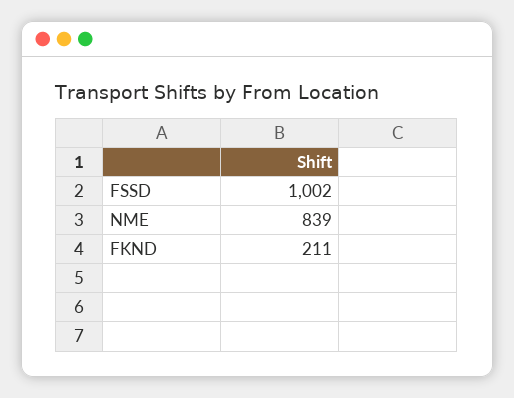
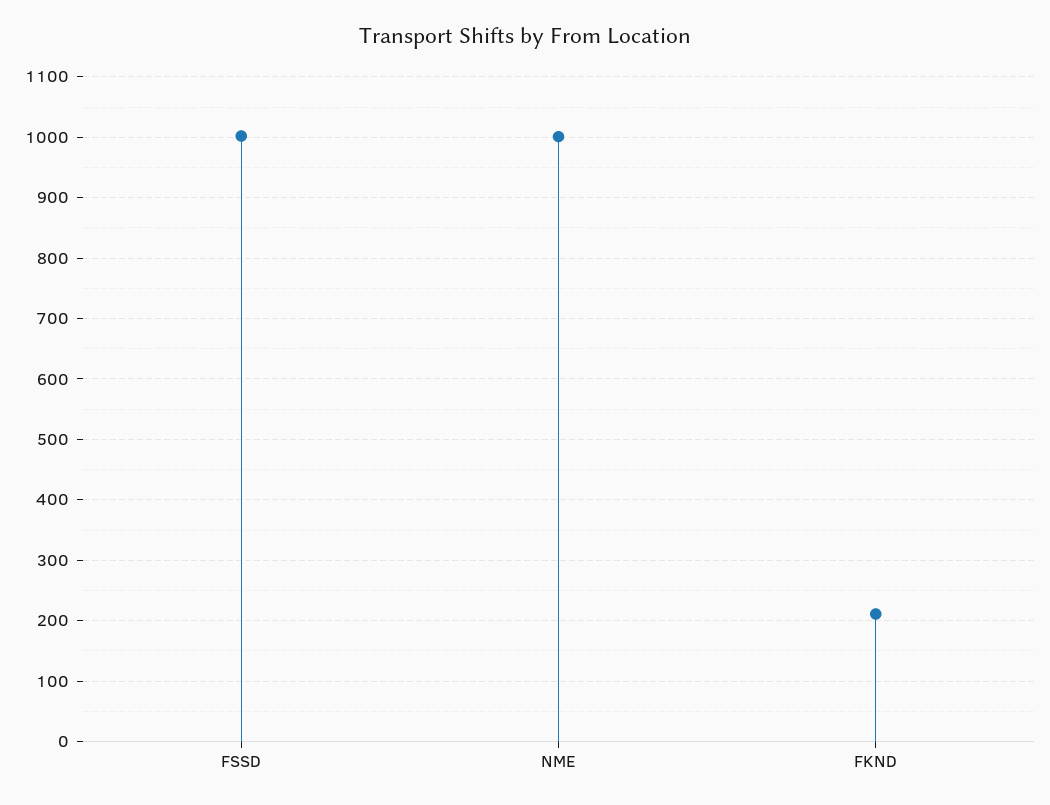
  {
    "FSSD": 1002,
-   "NME": 839,
+   "NME": 1000,
    "FKND": 211
  }

